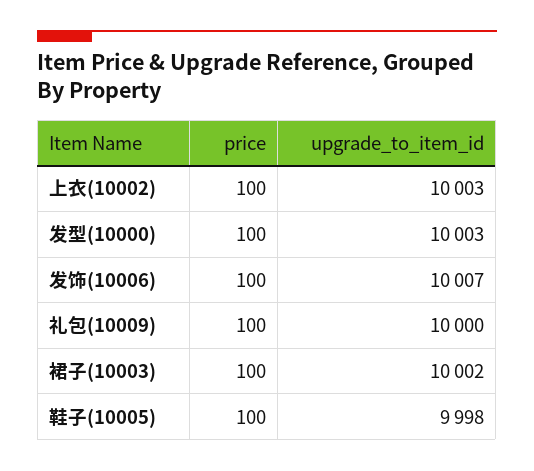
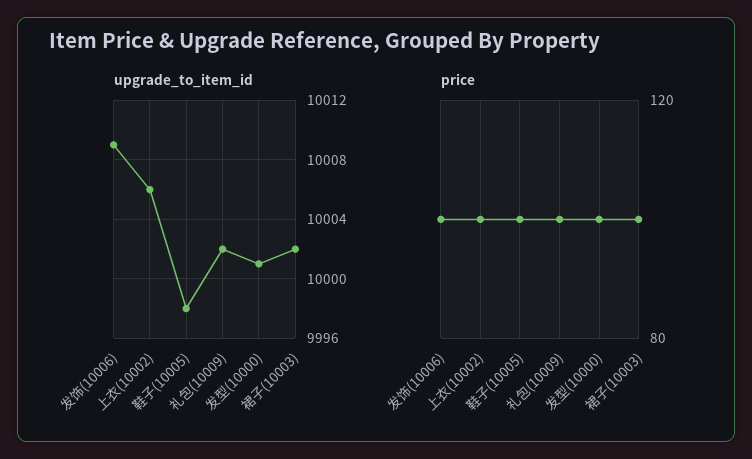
  {
    "price": {
      "上衣(10002)": 100,
      "发型(10000)": 100,
      "发饰(10006)": 100,
      "礼包(10009)": 100,
      "裙子(10003)": 100,
      "鞋子(10005)": 100
    },
    "upgrade_to_item_id": {
-     "上衣(10002)": 10003,
+     "上衣(10002)": 10006,
-     "发型(10000)": 10003,
+     "发型(10000)": 10001,
-     "发饰(10006)": 10007,
+     "发饰(10006)": 10009,
-     "礼包(10009)": 10000,
+     "礼包(10009)": 10002,
      "裙子(10003)": 10002,
      "鞋子(10005)": 9998
    }
  }

